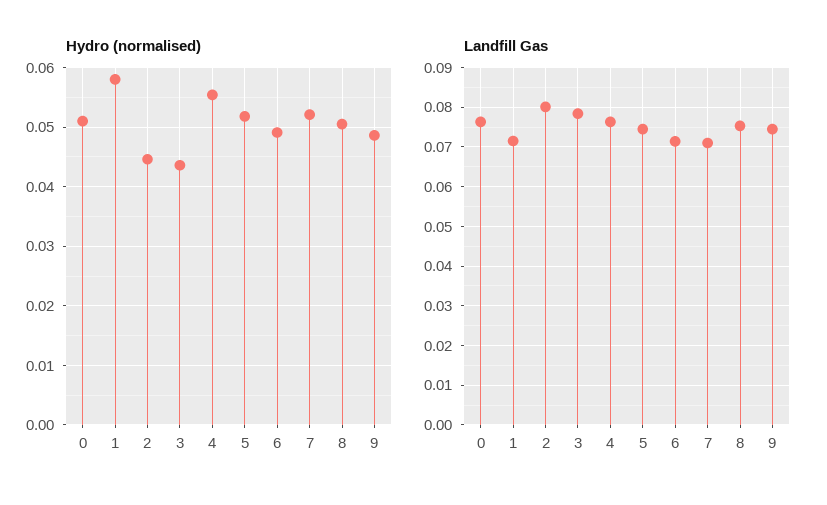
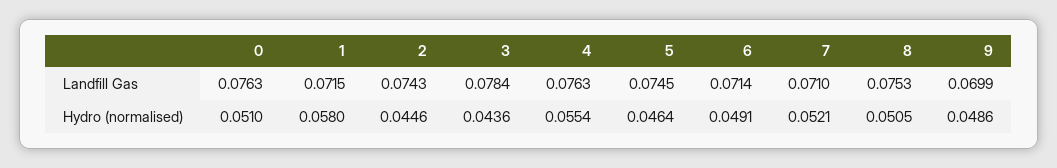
  {
    "Hydro (normalised)": {
      "0": 0.051,
      "1": 0.058,
      "2": 0.0446,
      "3": 0.0436,
      "4": 0.0554,
-     "5": 0.052,
+     "5": 0.0464,
      "6": 0.0491,
      "7": 0.0521,
      "8": 0.0505,
      "9": 0.0486
    },
    "Landfill Gas": {
      "0": 0.0763,
      "1": 0.0715,
-     "2": 0.08,
+     "2": 0.0743,
      "3": 0.0784,
      "4": 0.0763,
      "5": 0.0745,
      "6": 0.0714,
      "7": 0.071,
      "8": 0.0753,
-     "9": 0.074
+     "9": 0.0699
    }
  }

